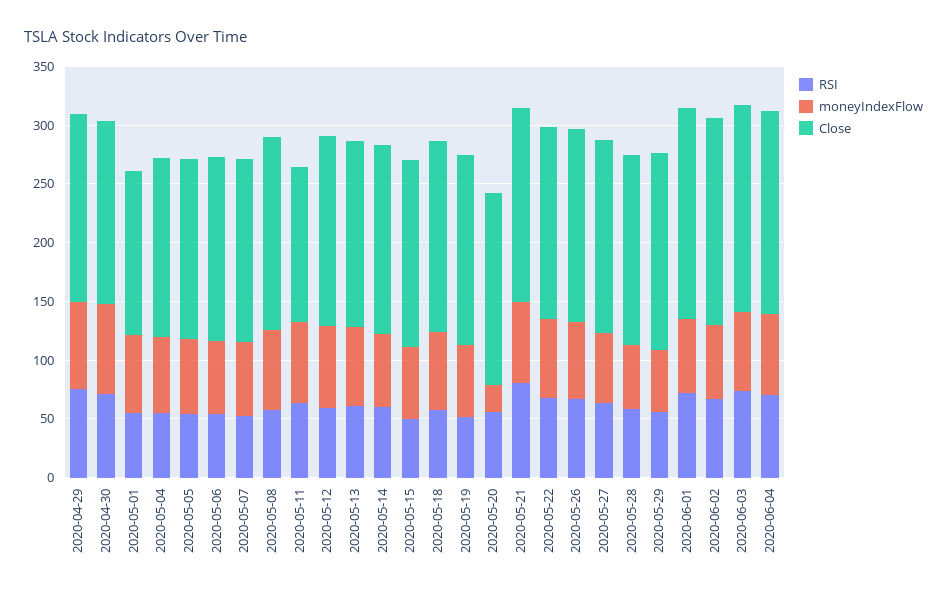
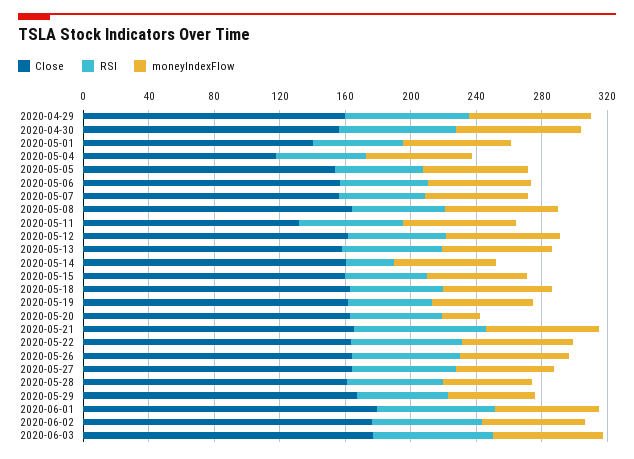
  {
    "RSI": {
      "2020-04-29": 80,
      "2020-04-30": 70,
      "2020-05-01": 60,
      "2020-05-04": 60,
      "2020-05-05": 50,
      "2020-05-06": 50,
      "2020-05-07": 50,
      "2020-05-08": 60,
      "2020-05-11": 60,
      "2020-05-12": 60,
      "2020-05-13": 60,
-     "2020-05-14": 60,
+     "2020-05-14": 30,
      "2020-05-15": 50,
      "2020-05-18": 60,
      "2020-05-19": 50,
      "2020-05-20": 60,
      "2020-05-21": 80,
      "2020-05-22": 70,
      "2020-05-26": 70,
      "2020-05-27": 60,
      "2020-05-28": 60,
      "2020-05-29": 60,
      "2020-06-01": 70,
      "2020-06-02": 70,
-     "2020-06-03": 70,
+     "2020-06-03": 70
-     "2020-06-04": 70
    },
    "moneyIndexFlow": {
      "2020-04-29": 70,
      "2020-04-30": 80,
      "2020-05-01": 70,
      "2020-05-04": 60,
      "2020-05-05": 60,
      "2020-05-06": 60,
      "2020-05-07": 60,
      "2020-05-08": 70,
      "2020-05-11": 70,
      "2020-05-12": 70,
      "2020-05-13": 70,
      "2020-05-14": 60,
      "2020-05-15": 60,
      "2020-05-18": 70,
      "2020-05-19": 60,
      "2020-05-20": 20,
      "2020-05-21": 70,
      "2020-05-22": 70,
      "2020-05-26": 70,
      "2020-05-27": 60,
      "2020-05-28": 50,
      "2020-05-29": 50,
      "2020-06-01": 60,
      "2020-06-02": 60,
-     "2020-06-03": 70,
+     "2020-06-03": 70
-     "2020-06-04": 70
    },
    "Close": {
      "2020-04-29": 160,
      "2020-04-30": 160,
      "2020-05-01": 140,
-     "2020-05-04": 150,
+     "2020-05-04": 120,
      "2020-05-05": 150,
      "2020-05-06": 160,
      "2020-05-07": 160,
      "2020-05-08": 160,
      "2020-05-11": 130,
      "2020-05-12": 160,
      "2020-05-13": 160,
      "2020-05-14": 160,
      "2020-05-15": 160,
      "2020-05-18": 160,
      "2020-05-19": 160,
      "2020-05-20": 160,
      "2020-05-21": 170,
      "2020-05-22": 160,
      "2020-05-26": 160,
      "2020-05-27": 160,
      "2020-05-28": 160,
      "2020-05-29": 170,
      "2020-06-01": 180,
      "2020-06-02": 180,
-     "2020-06-03": 180,
+     "2020-06-03": 180
-     "2020-06-04": 170
    }
  }

